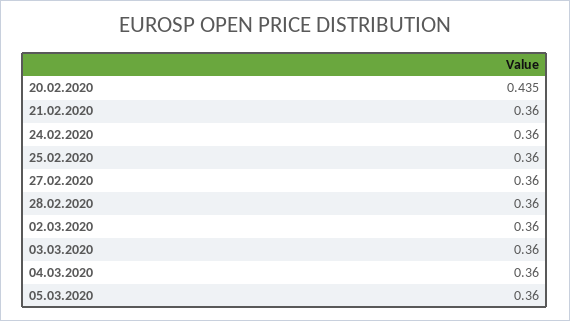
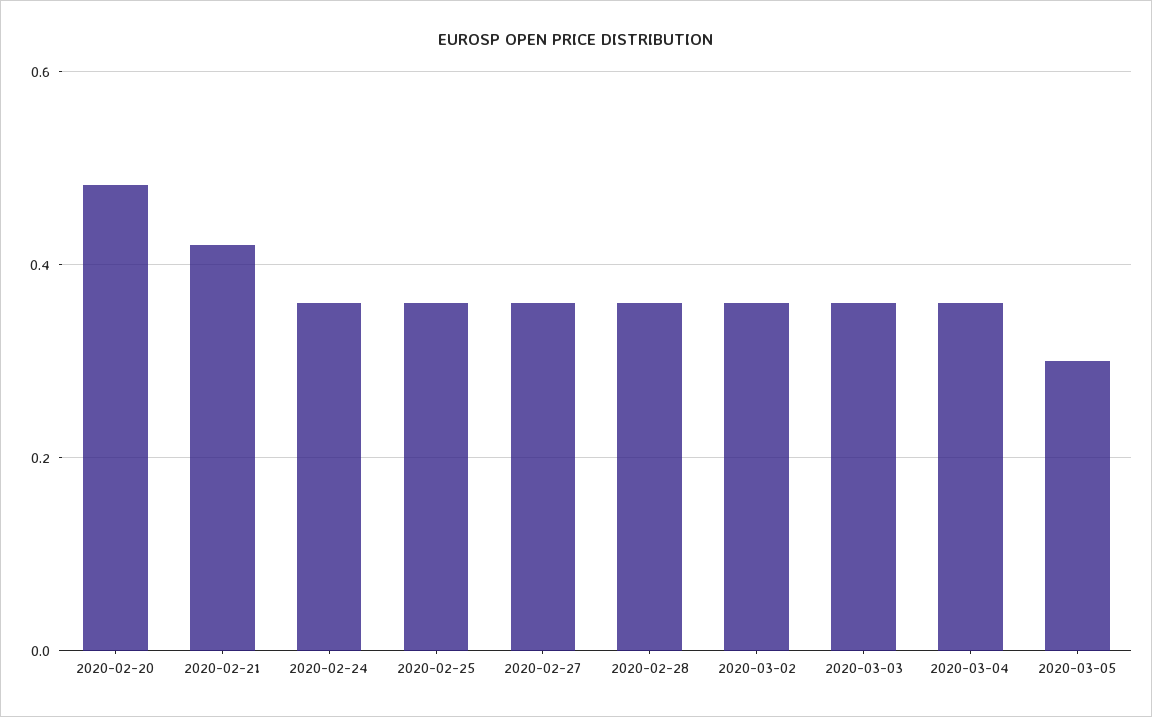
  {
-   "20.02.2020": 0.435,
+   "20.02.2020": 0.48,
-   "21.02.2020": 0.36,
+   "21.02.2020": 0.42,
    "24.02.2020": 0.36,
    "25.02.2020": 0.36,
    "27.02.2020": 0.36,
    "28.02.2020": 0.36,
    "02.03.2020": 0.36,
    "03.03.2020": 0.36,
    "04.03.2020": 0.36,
-   "05.03.2020": 0.36
+   "05.03.2020": 0.3
  }

